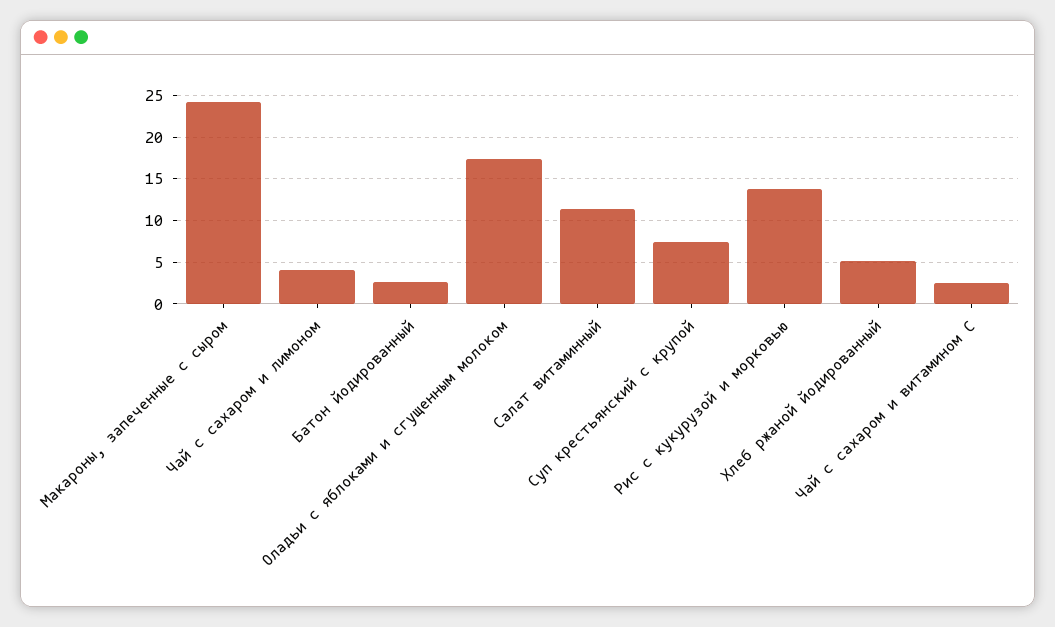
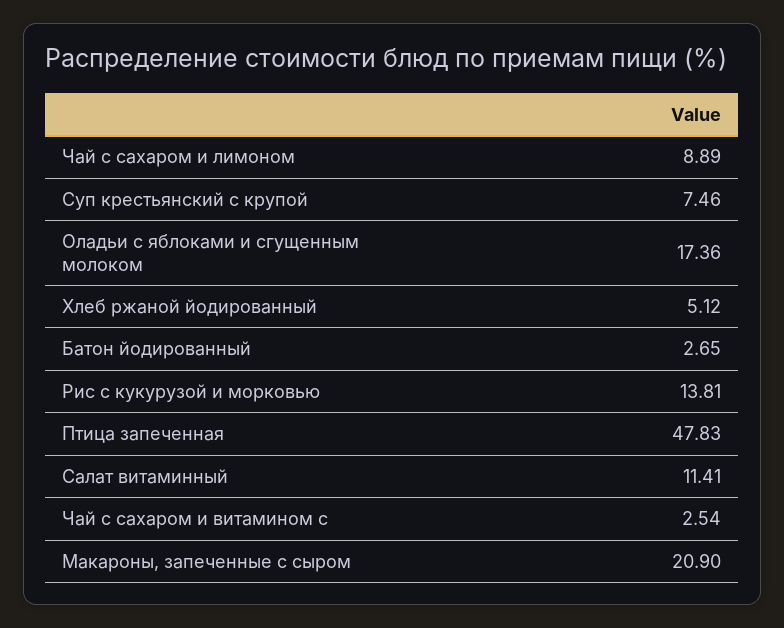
  {
-   "Макароны, запеченные с сыром": 24,
+   "Макароны, запеченные с сыром": 20.9,
-   "Чай с сахаром и лимоном": 4,
+   "Чай с сахаром и лимоном": 8.89,
    "Батон йодированный": 2.65,
    "Оладьи с яблоками и сгущенным молоком": 17.36,
    "Салат витаминный": 11.41,
    "Суп крестьянский с крупой": 7.46,
    "Рис с кукурузой и морковью": 13.81,
    "Хлеб ржаной йодированный": 5.12,
-   "Чай с сахаром и витамином С": 2.54
+   "Чай с сахаром и витамином С": 2.54,
+   "Птица запеченная": 47.83
  }

